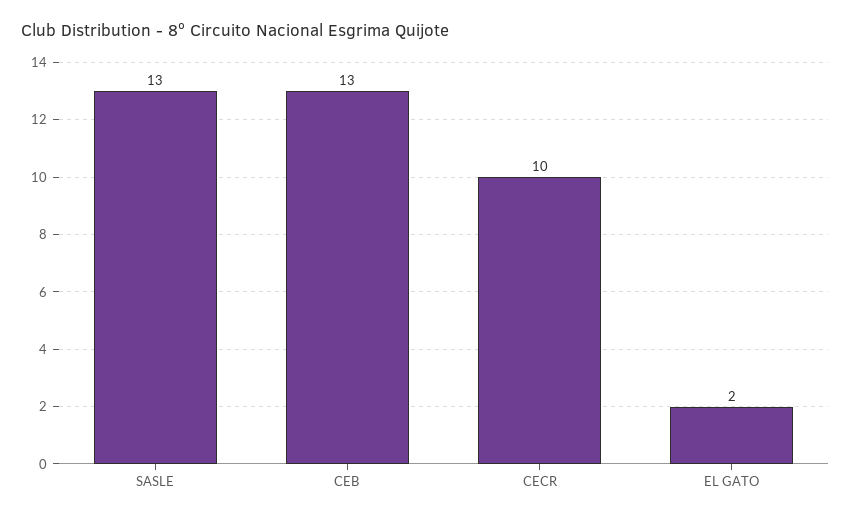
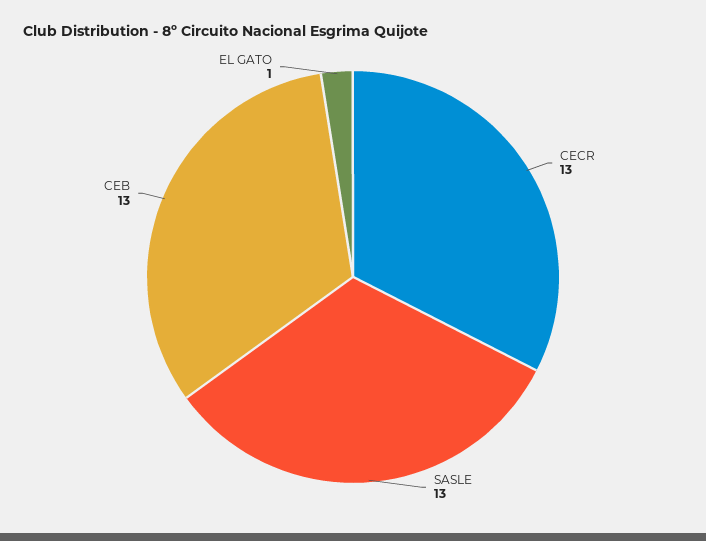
  {
    "SASLE": 13,
    "CEB": 13,
-   "CECR": 10,
+   "CECR": 13,
-   "EL GATO": 2
+   "EL GATO": 1
  }

